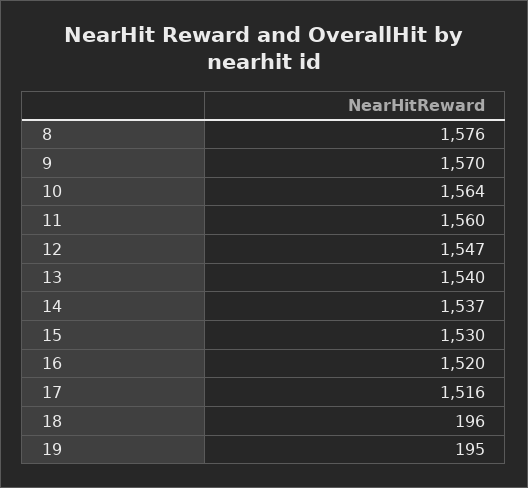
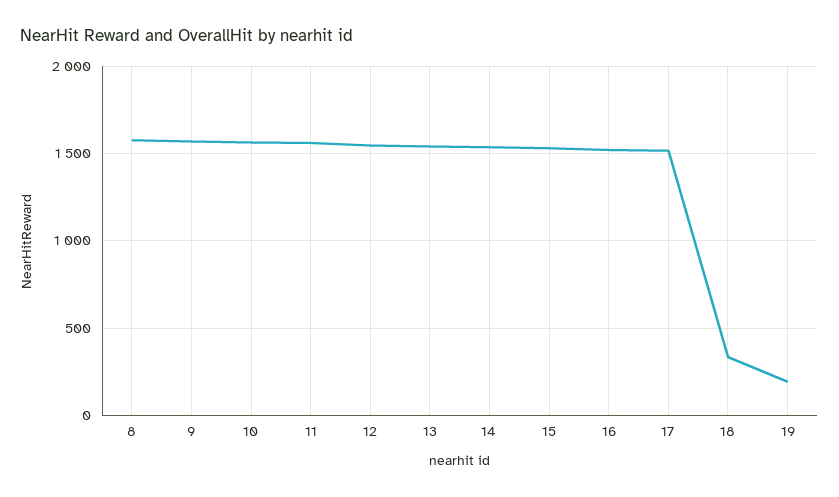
  {
    "8": 1576,
    "9": 1570,
    "10": 1564,
    "11": 1560,
    "12": 1547,
    "13": 1540,
    "14": 1537,
    "15": 1530,
    "16": 1520,
    "17": 1516,
-   "18": 196,
+   "18": 350,
    "19": 195
  }

